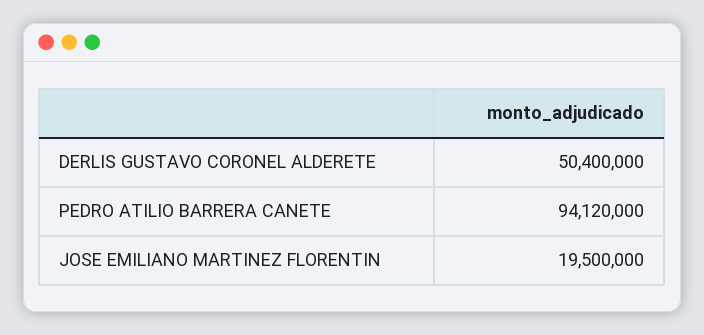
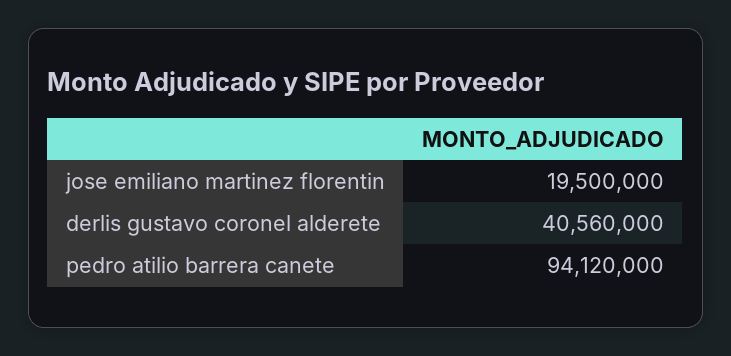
  {
-   "DERLIS GUSTAVO CORONEL ALDERETE": 50400000,
+   "DERLIS GUSTAVO CORONEL ALDERETE": 40560000,
    "PEDRO ATILIO BARRERA CANETE": 94120000,
    "JOSE EMILIANO MARTINEZ FLORENTIN": 19500000
  }

